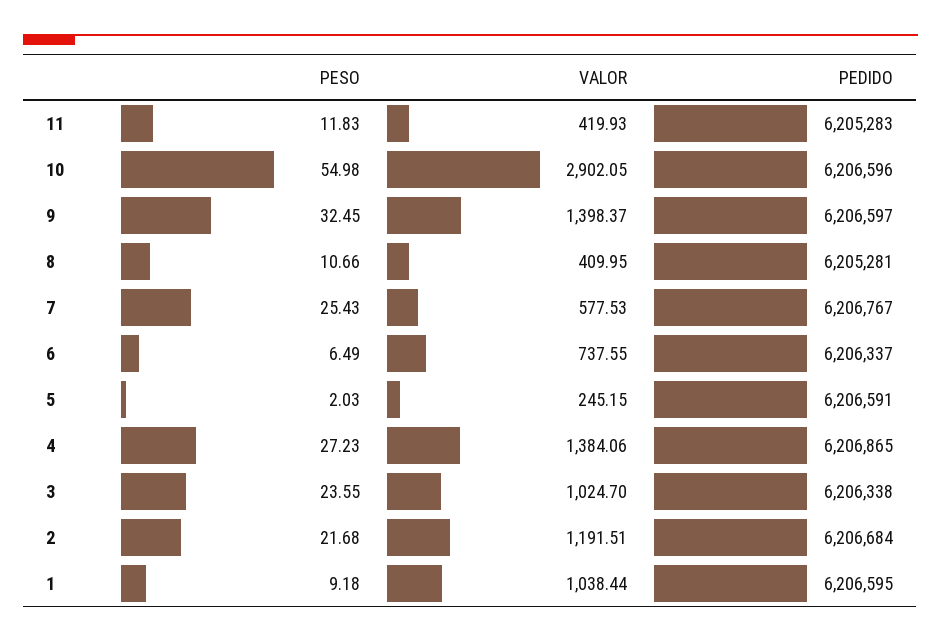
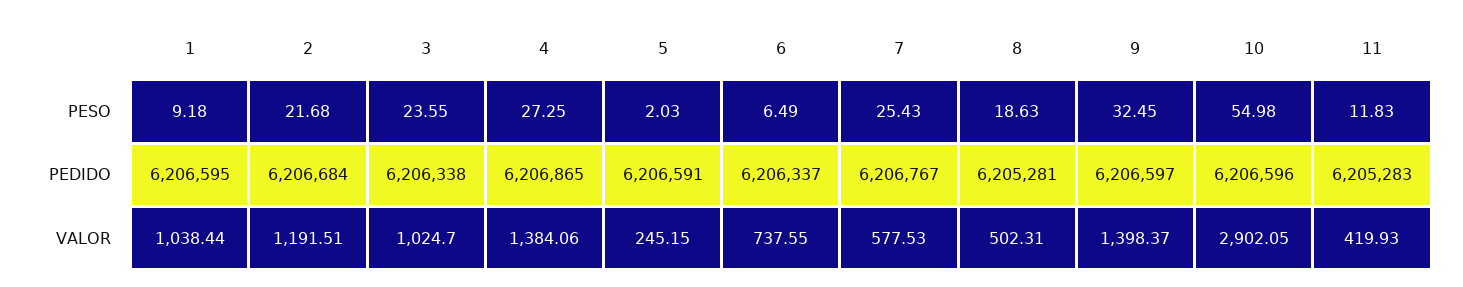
  {
    "PESO": {
      "11": 11.83,
      "10": 54.98,
      "9": 32.45,
-     "8": 10.66,
+     "8": 18.63,
      "7": 25.43,
      "6": 6.49,
      "5": 2.03,
-     "4": 27.23,
+     "4": 27.25,
      "3": 23.55,
      "2": 21.68,
      "1": 9.18
    },
    "VALOR": {
      "11": 419.93,
      "10": 2902.05,
      "9": 1398.37,
-     "8": 409.95,
+     "8": 502.31,
      "7": 577.53,
      "6": 737.55,
      "5": 245.15,
      "4": 1384.06,
      "3": 1024.7,
      "2": 1191.51,
      "1": 1038.44
    },
    "PEDIDO": {
      "11": 6205283,
      "10": 6206596,
      "9": 6206597,
      "8": 6205281,
      "7": 6206767,
      "6": 6206337,
      "5": 6206591,
      "4": 6206865,
      "3": 6206338,
      "2": 6206684,
      "1": 6206595
    }
  }

